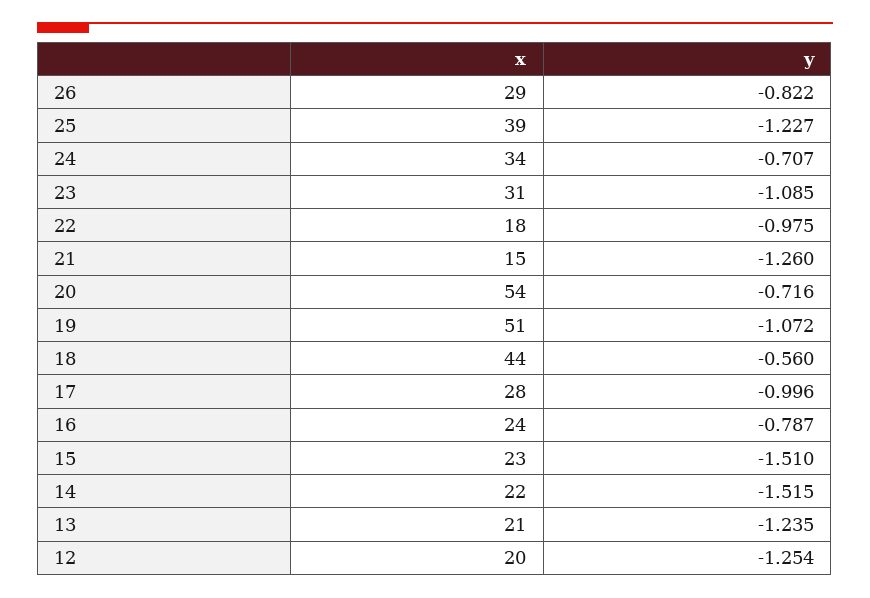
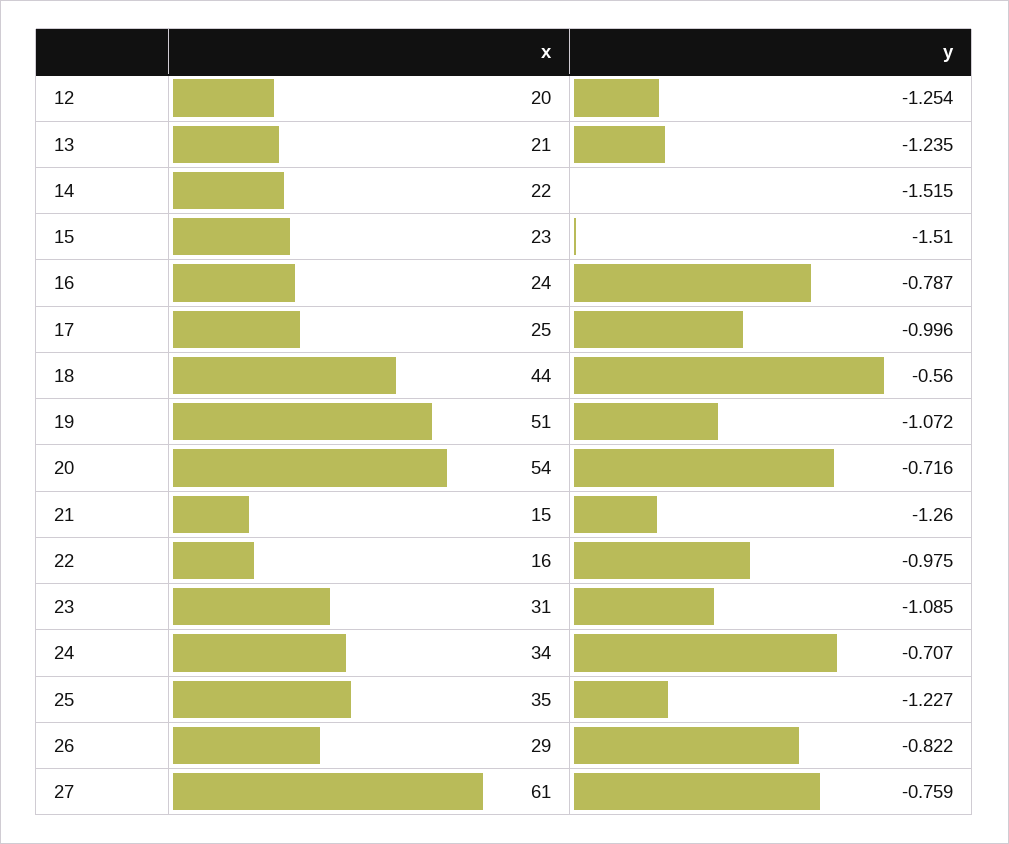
  {
    "x": {
      "26": 29,
-     "25": 39,
+     "25": 35,
      "24": 34,
      "23": 31,
-     "22": 18,
+     "22": 16,
      "21": 15,
      "20": 54,
      "19": 51,
      "18": 44,
-     "17": 28,
+     "17": 25,
      "16": 24,
      "15": 23,
      "14": 22,
      "13": 21,
-     "12": 20
+     "12": 20,
+     "27": 61
    },
    "y": {
      "26": -0.822,
      "25": -1.227,
      "24": -0.707,
      "23": -1.085,
      "22": -0.975,
      "21": -1.26,
      "20": -0.716,
      "19": -1.072,
      "18": -0.56,
      "17": -0.996,
      "16": -0.787,
      "15": -1.51,
      "14": -1.515,
      "13": -1.235,
-     "12": -1.254
+     "12": -1.254,
+     "27": -0.759
    }
  }

